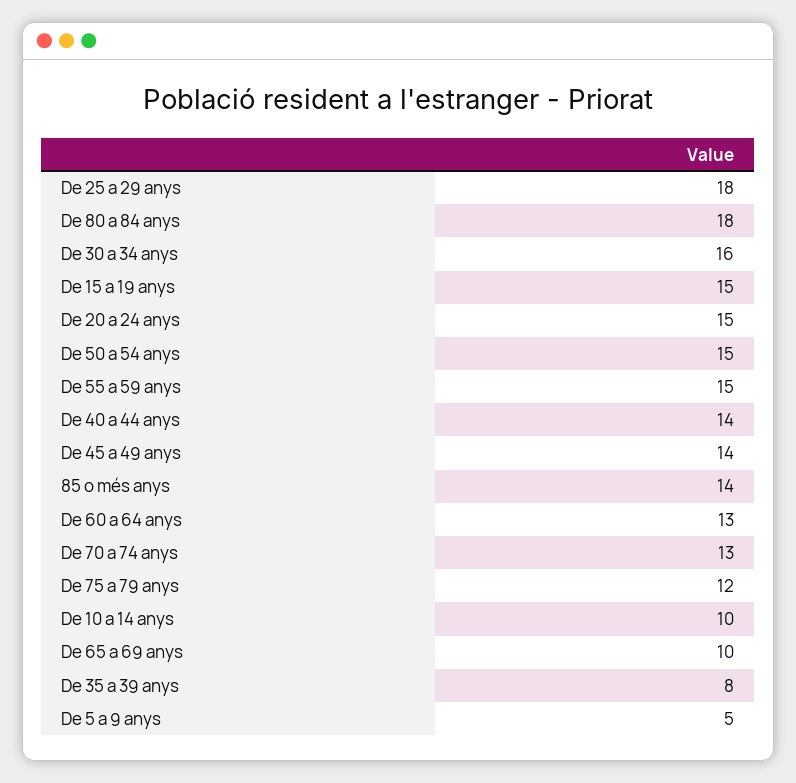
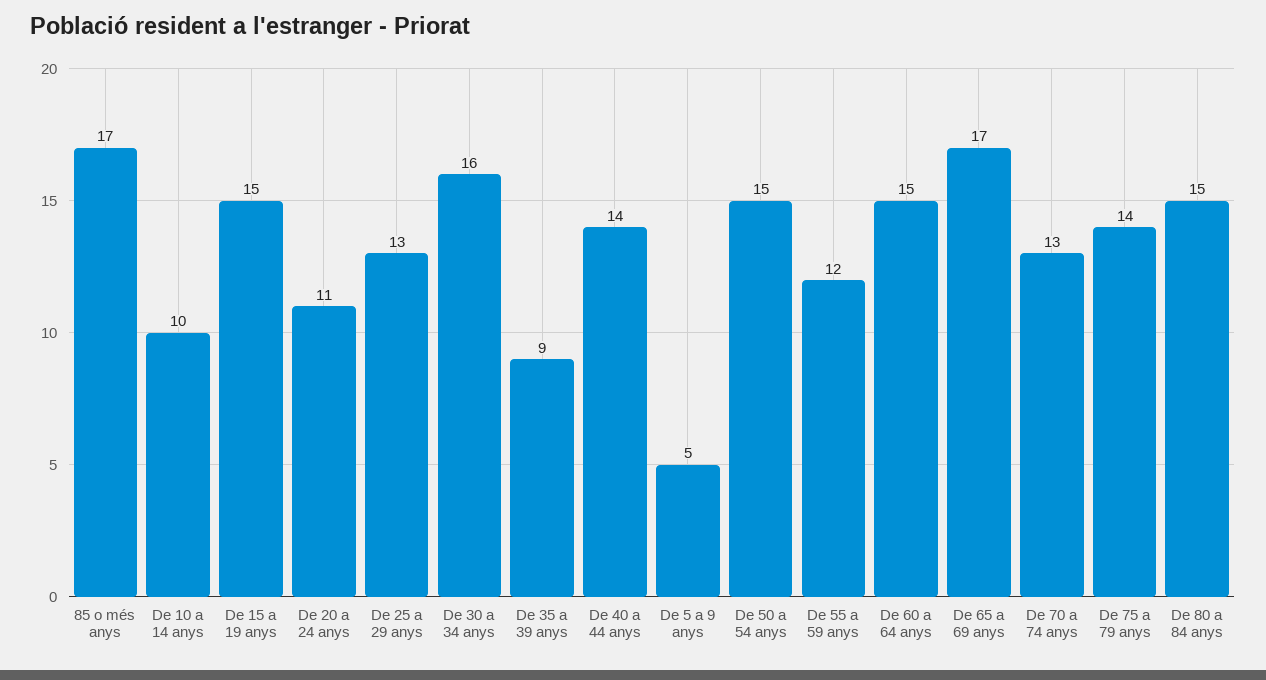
  {
-   "De 25 a 29 anys": 18,
+   "De 25 a 29 anys": 13,
-   "De 80 a 84 anys": 18,
+   "De 80 a 84 anys": 15,
    "De 30 a 34 anys": 16,
    "De 15 a 19 anys": 15,
-   "De 20 a 24 anys": 15,
+   "De 20 a 24 anys": 11,
    "De 50 a 54 anys": 15,
-   "De 55 a 59 anys": 15,
+   "De 55 a 59 anys": 12,
    "De 40 a 44 anys": 14,
-   "De 45 a 49 anys": 14,
-   "85 o més anys": 14,
+   "85 o més anys": 17,
-   "De 60 a 64 anys": 13,
+   "De 60 a 64 anys": 15,
    "De 70 a 74 anys": 13,
-   "De 75 a 79 anys": 12,
+   "De 75 a 79 anys": 14,
    "De 10 a 14 anys": 10,
-   "De 65 a 69 anys": 10,
+   "De 65 a 69 anys": 17,
-   "De 35 a 39 anys": 8,
+   "De 35 a 39 anys": 9,
    "De 5 a 9 anys": 5
  }

